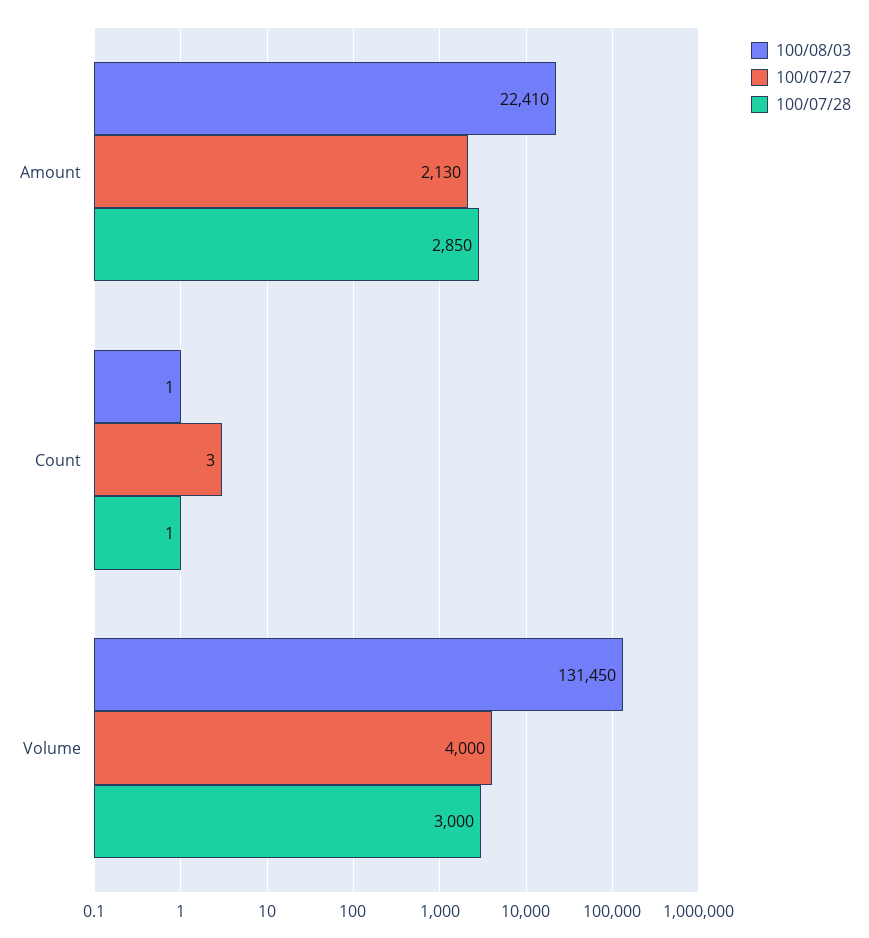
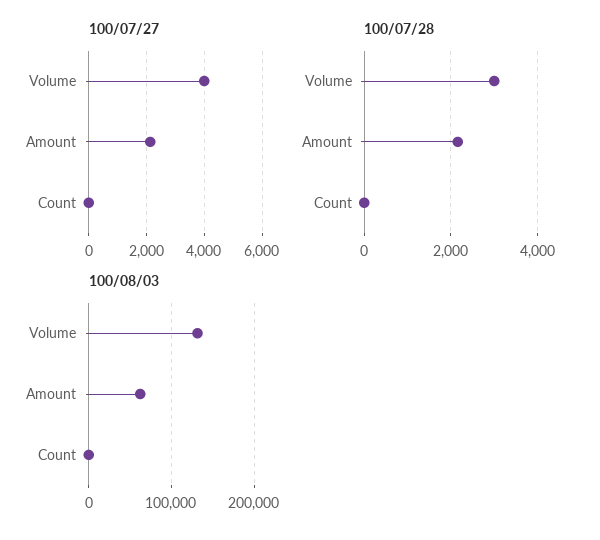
  {
    "100/08/03": {
-     "Amount": 22410,
+     "Amount": 60000,
      "Count": 1,
      "Volume": 131450
    },
    "100/07/27": {
      "Amount": 2130,
      "Count": 3,
      "Volume": 4000
    },
    "100/07/28": {
-     "Amount": 2850,
+     "Amount": 2200,
      "Count": 1,
      "Volume": 3000
    }
  }

